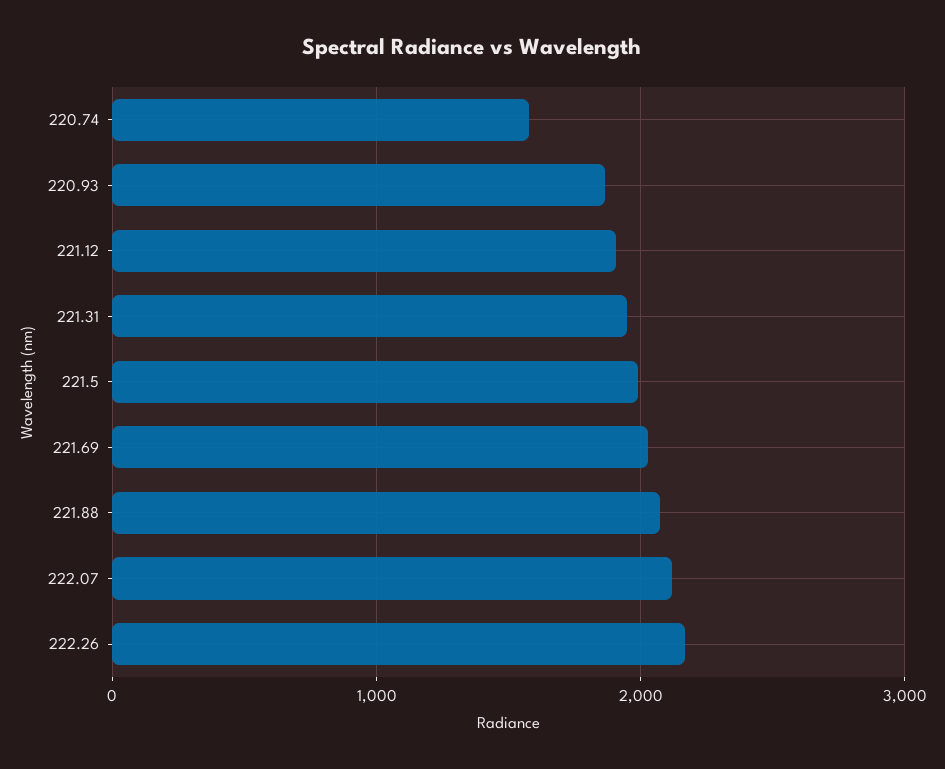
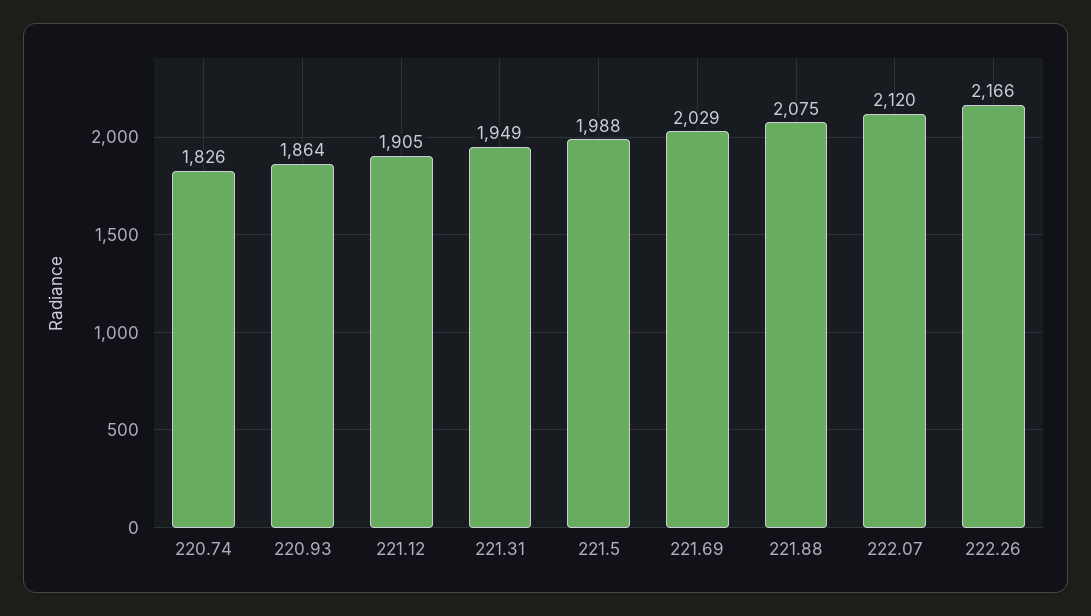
  {
-   "220.74": 1600,
+   "220.74": 1826,
    "220.93": 1864,
    "221.12": 1905,
    "221.31": 1949,
    "221.5": 1988,
    "221.69": 2029,
    "221.88": 2075,
    "222.07": 2120,
    "222.26": 2166
  }

